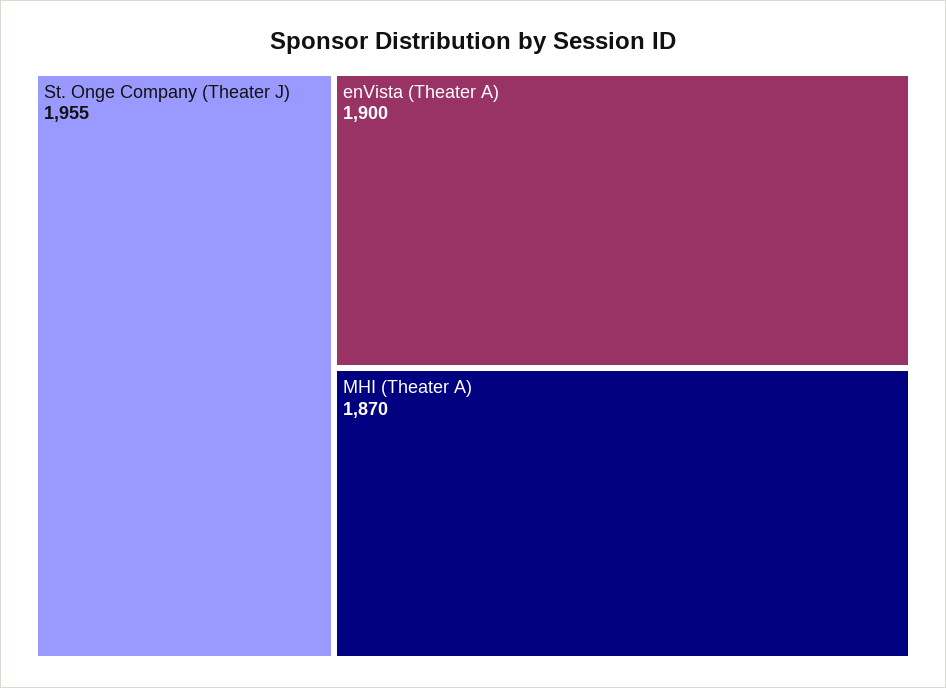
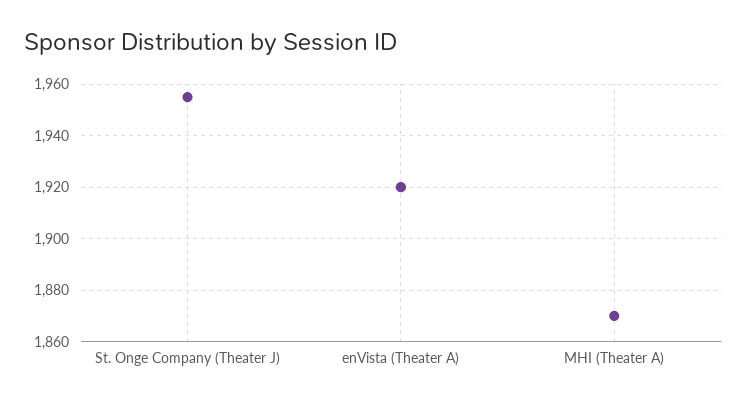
  {
    "St. Onge Company (Theater J)": 1955,
-   "enVista (Theater A)": 1900,
+   "enVista (Theater A)": 1920,
    "MHI (Theater A)": 1870
  }

